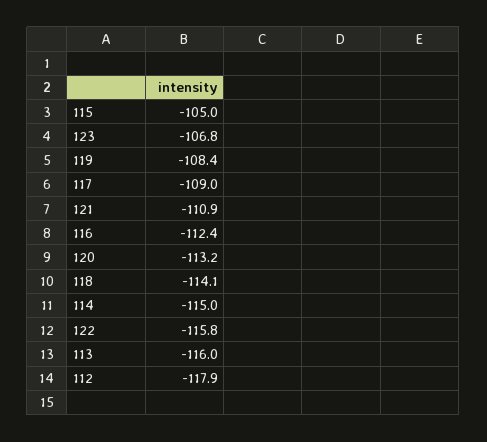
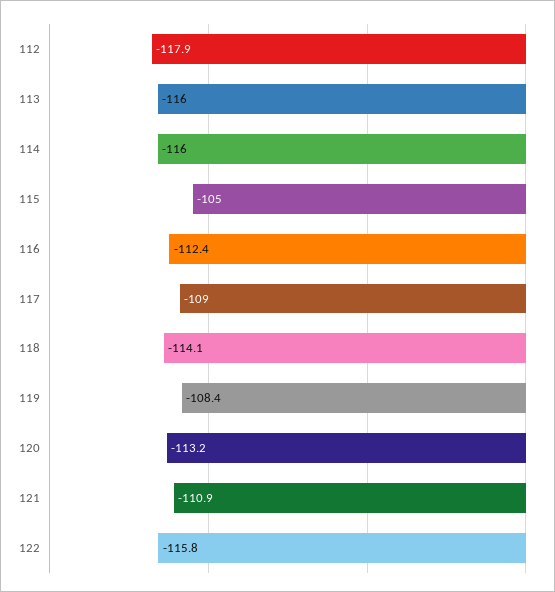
  {
    "115": -105,
-   "123": -106.8,
    "119": -108.4,
    "117": -109,
    "121": -110.9,
    "116": -112.4,
    "120": -113.2,
    "118": -114.1,
-   "114": -115,
+   "114": -116,
    "122": -115.8,
    "113": -116,
    "112": -117.9
  }

